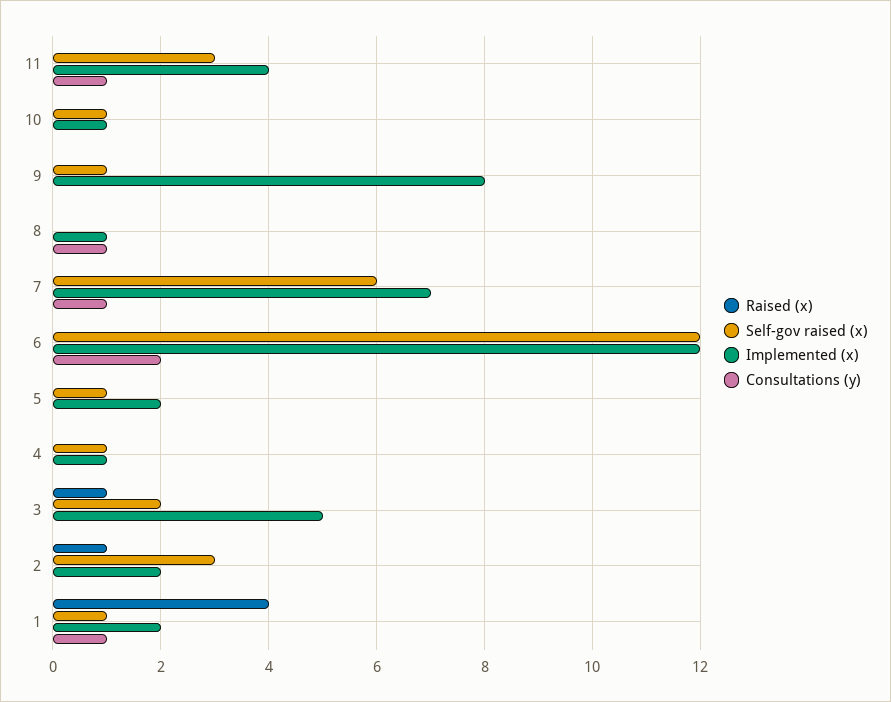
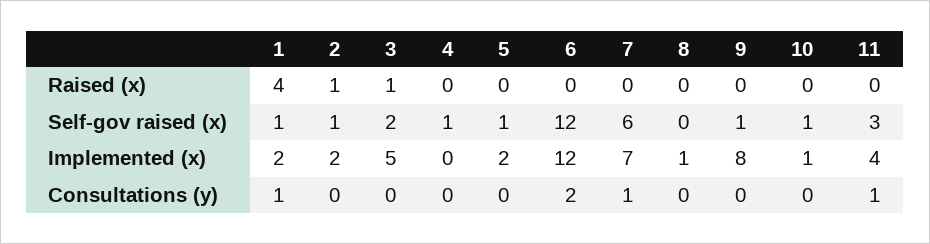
  {
    "Raised (x)": {
      "11": 0,
      "10": 0,
      "9": 0,
      "8": 0,
      "7": 0,
      "6": 0,
      "5": 0,
      "4": 0,
      "3": 1,
      "2": 1,
      "1": 4
    },
    "Self-gov raised (x)": {
      "11": 3,
      "10": 1,
      "9": 1,
      "8": 0,
      "7": 6,
      "6": 12,
      "5": 1,
      "4": 1,
      "3": 2,
-     "2": 3,
+     "2": 1,
      "1": 1
    },
    "Implemented (x)": {
      "11": 4,
      "10": 1,
      "9": 8,
      "8": 1,
      "7": 7,
      "6": 12,
      "5": 2,
-     "4": 1,
+     "4": 0,
      "3": 5,
      "2": 2,
      "1": 2
    },
    "Consultations (y)": {
      "11": 1,
      "10": 0,
      "9": 0,
-     "8": 1,
+     "8": 0,
      "7": 1,
      "6": 2,
      "5": 0,
      "4": 0,
      "3": 0,
      "2": 0,
      "1": 1
    }
  }

